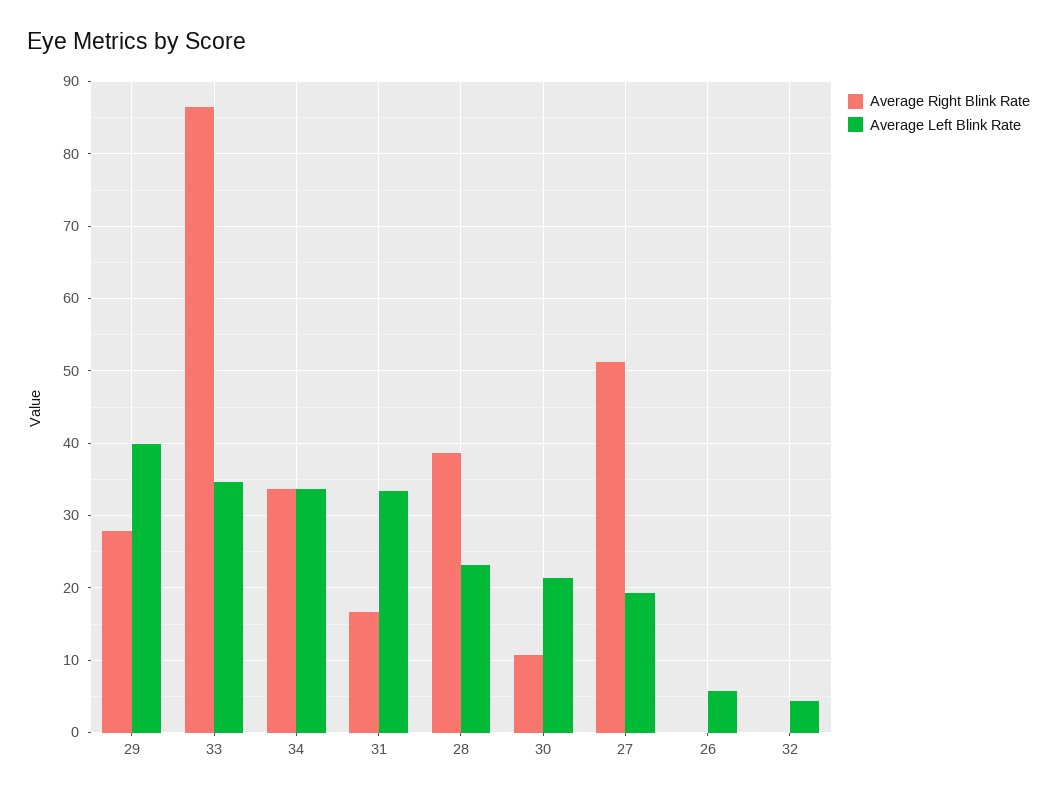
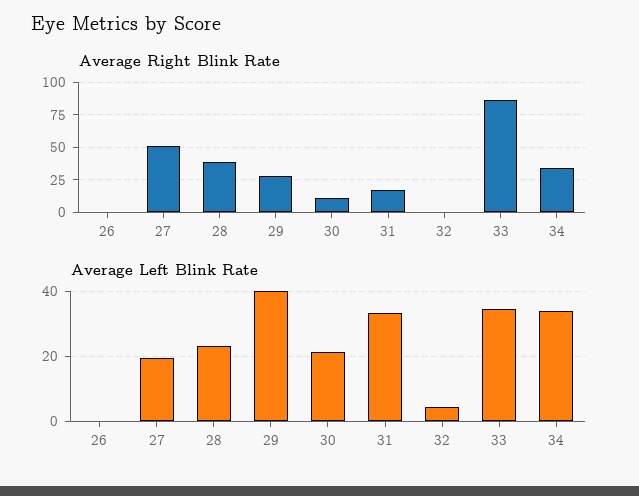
  {
    "Average Right Blink Rate": {
      "29": 28,
      "33": 87,
      "34": 34,
      "31": 17,
      "28": 39,
      "30": 11,
      "27": 51,
      "26": 0,
      "32": 0
    },
    "Average Left Blink Rate": {
      "29": 40,
      "33": 35,
      "34": 34,
      "31": 33,
      "28": 23,
      "30": 21,
      "27": 19,
-     "26": 6,
+     "26": 0,
      "32": 4
    }
  }

